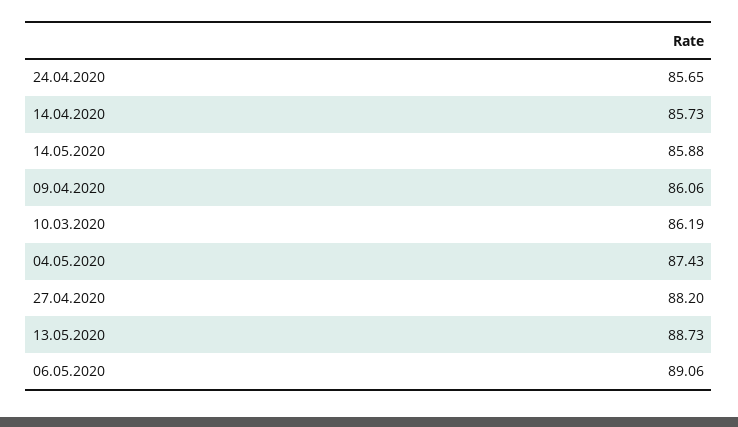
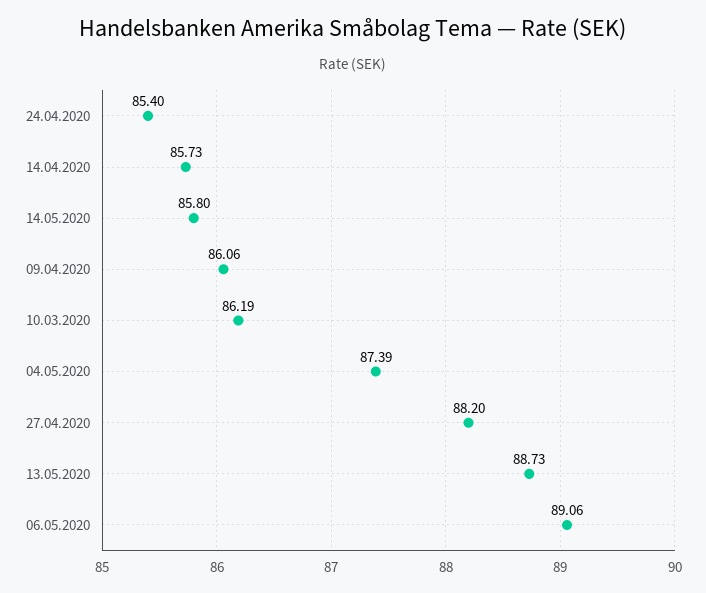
  {
-   "24.04.2020": 85.65,
+   "24.04.2020": 85.4,
    "14.04.2020": 85.73,
-   "14.05.2020": 85.88,
+   "14.05.2020": 85.8,
    "09.04.2020": 86.06,
    "10.03.2020": 86.19,
-   "04.05.2020": 87.43,
+   "04.05.2020": 87.39,
    "27.04.2020": 88.2,
    "13.05.2020": 88.73,
    "06.05.2020": 89.06
  }

